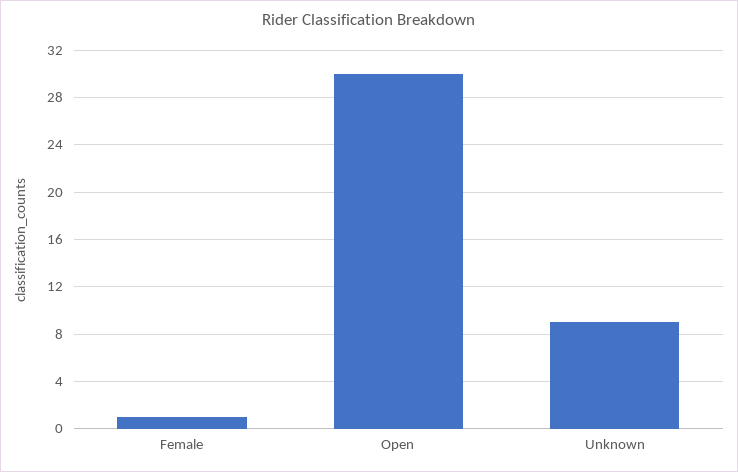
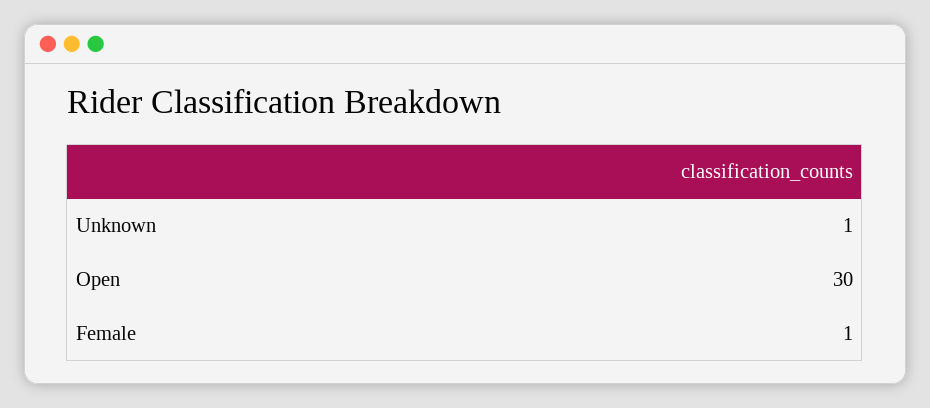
  {
    "Female": 1,
    "Open": 30,
-   "Unknown": 9
+   "Unknown": 1
  }

